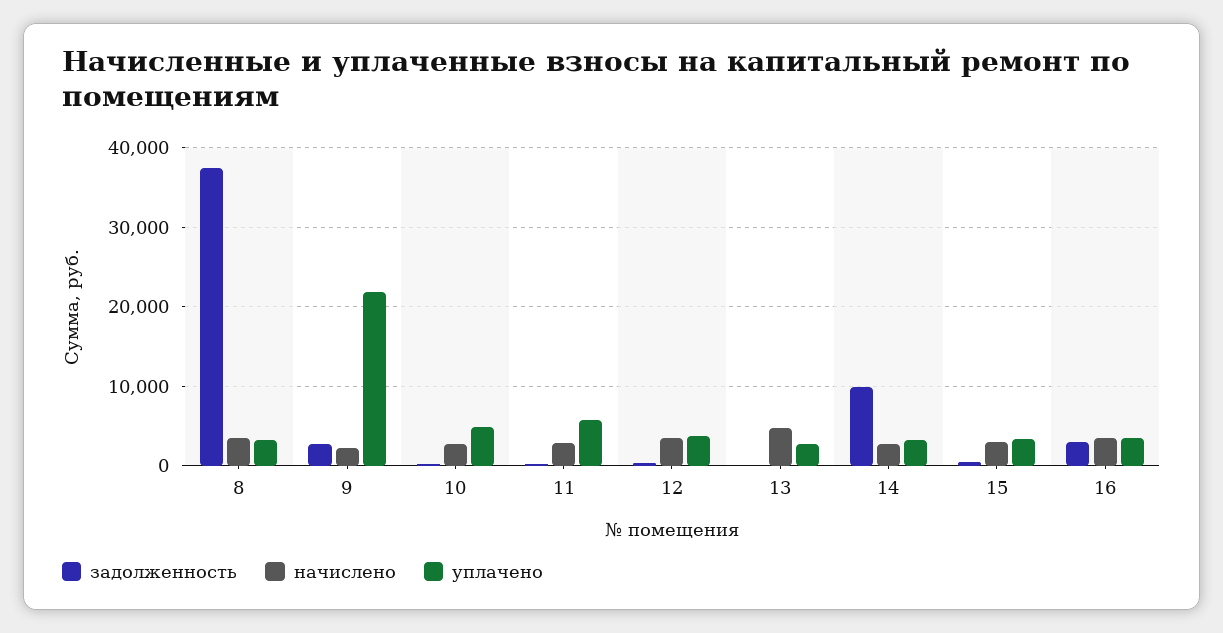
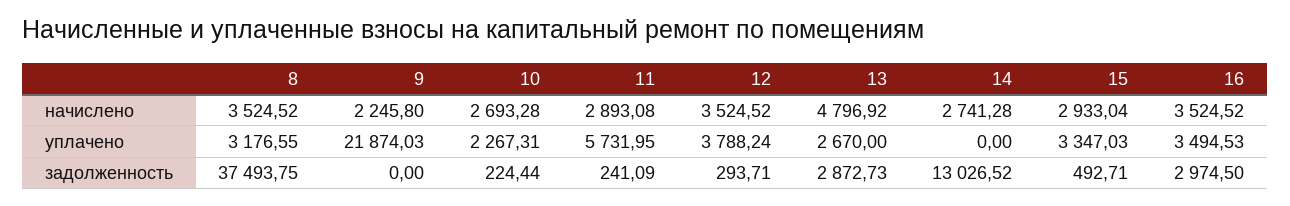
  {
    "задолженность": {
      "8": 37493.75,
-     "9": 3000,
+     "9": 0,
      "10": 224.44,
      "11": 241.09,
      "12": 293.71,
-     "13": 0,
+     "13": 2872.73,
-     "14": 10000,
+     "14": 13026.52,
      "15": 492.71,
      "16": 2974.5
    },
    "начислено": {
      "8": 3524.52,
      "9": 2245.8,
      "10": 2693.28,
      "11": 2893.08,
      "12": 3524.52,
      "13": 4796.92,
      "14": 2741.28,
      "15": 2933.04,
      "16": 3524.52
    },
    "уплачено": {
      "8": 3176.55,
      "9": 21874.03,
-     "10": 5000,
+     "10": 2267.31,
      "11": 5731.95,
      "12": 3788.24,
      "13": 2670,
-     "14": 3000,
+     "14": 0,
      "15": 3347.03,
      "16": 3494.53
    }
  }

